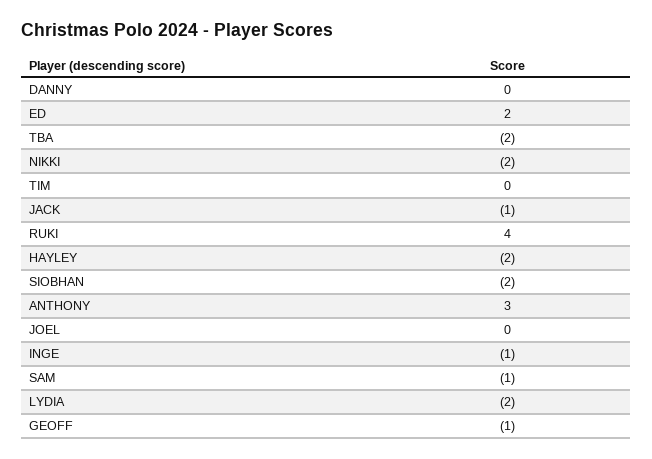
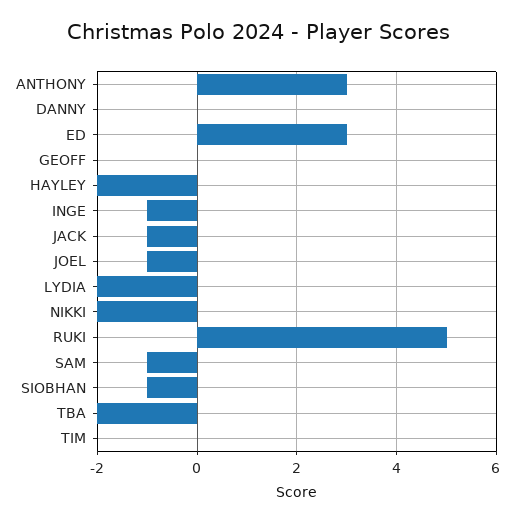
  {
    "DANNY": 0,
-   "ED": 2,
+   "ED": 3,
    "TBA": -2,
    "NIKKI": -2,
    "TIM": 0,
    "JACK": -1,
-   "RUKI": 4,
+   "RUKI": 5,
    "HAYLEY": -2,
-   "SIOBHAN": -2,
+   "SIOBHAN": -1,
    "ANTHONY": 3,
-   "JOEL": 0,
+   "JOEL": -1,
    "INGE": -1,
    "SAM": -1,
    "LYDIA": -2,
-   "GEOFF": -1
+   "GEOFF": 0
  }

